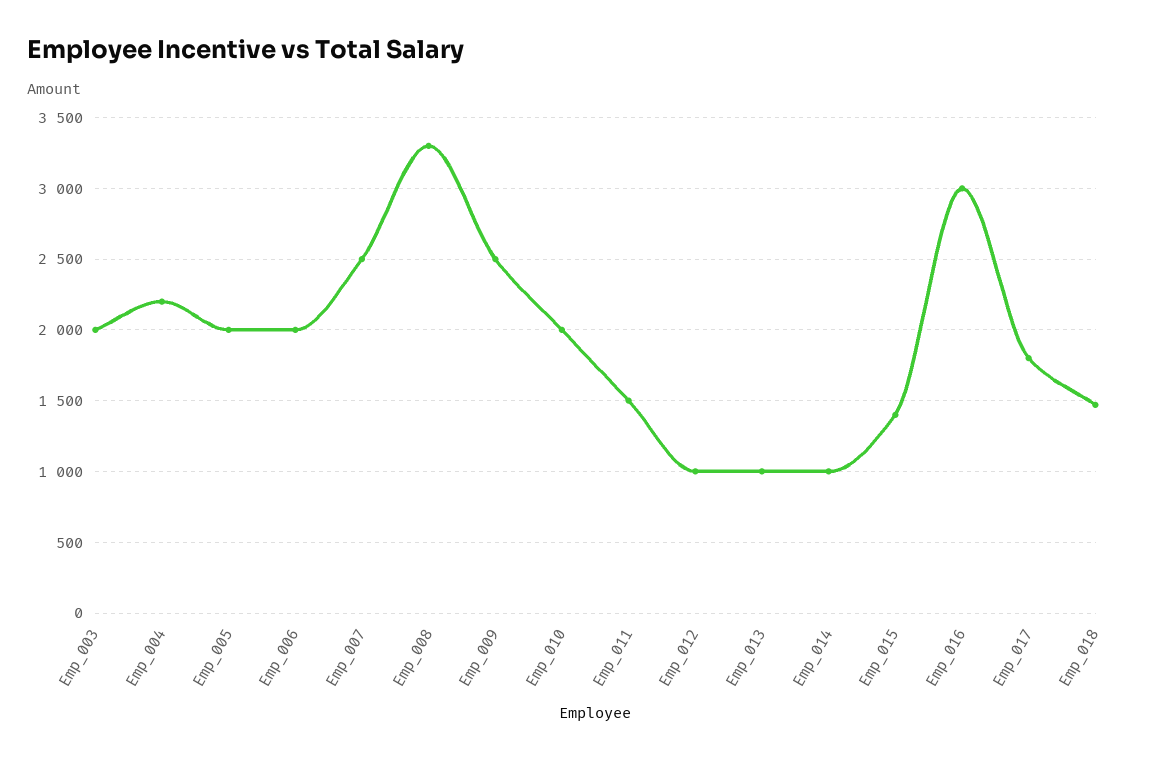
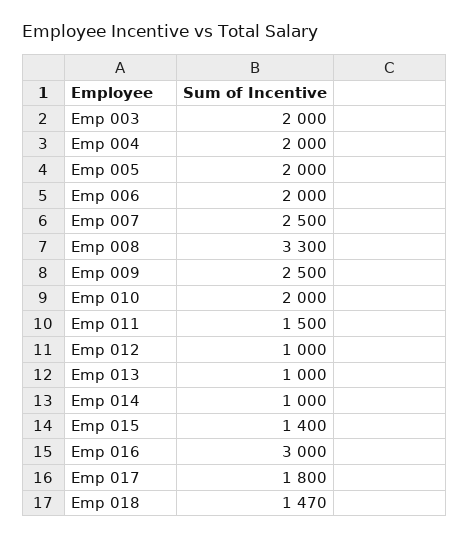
  {
    "Emp_003": 2000,
-   "Emp_004": 2200,
+   "Emp_004": 2000,
    "Emp_005": 2000,
    "Emp_006": 2000,
    "Emp_007": 2500,
    "Emp_008": 3300,
    "Emp_009": 2500,
    "Emp_010": 2000,
    "Emp_011": 1500,
    "Emp_012": 1000,
    "Emp_013": 1000,
    "Emp_014": 1000,
    "Emp_015": 1400,
    "Emp_016": 3000,
    "Emp_017": 1800,
    "Emp_018": 1470
  }

